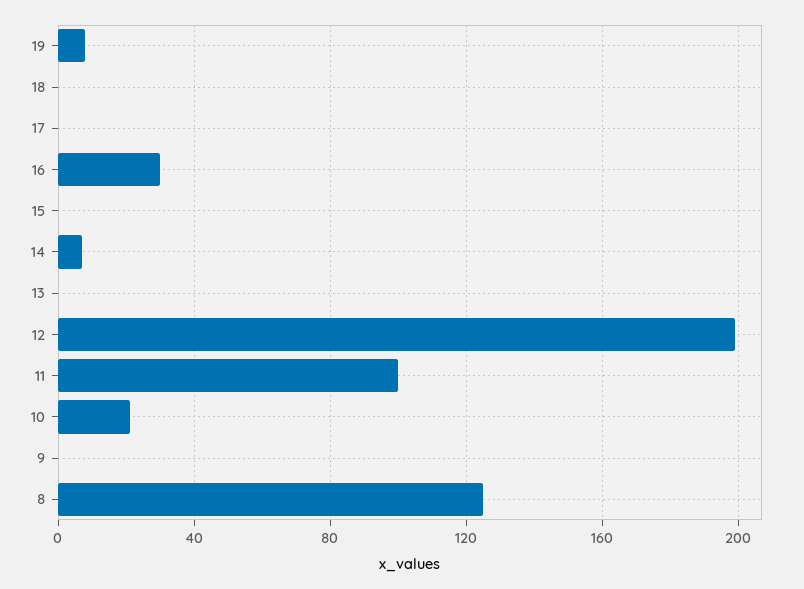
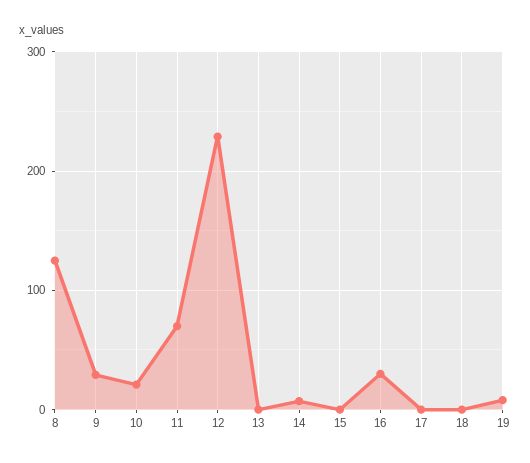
  {
    "19": 10,
    "18": 0,
    "17": 0,
    "16": 30,
    "15": 0,
    "14": 5,
    "13": 0,
-   "12": 200,
+   "12": 230,
-   "11": 100,
+   "11": 70,
    "10": 20,
-   "9": 0,
+   "9": 30,
    "8": 125
  }

